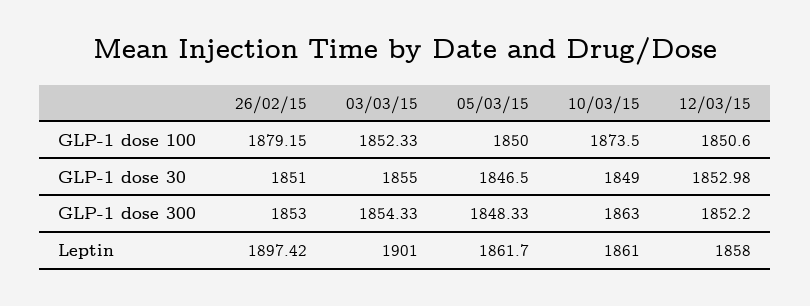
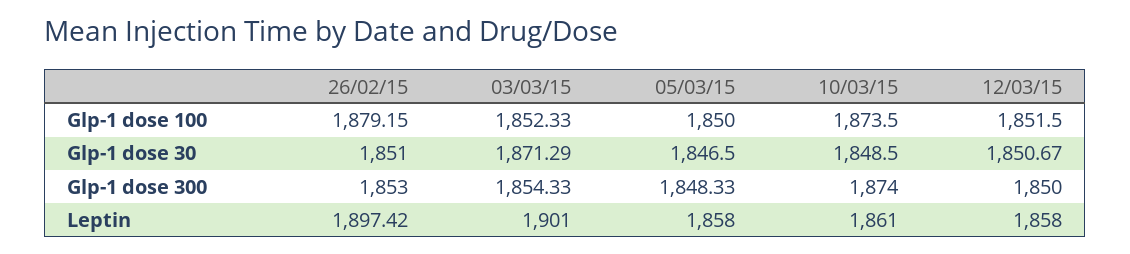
  {
    "26/02/15": {
      "GLP-1 dose 100": 1879.15,
      "GLP-1 dose 30": 1851,
      "GLP-1 dose 300": 1853,
      "Leptin": 1897.42
    },
    "03/03/15": {
      "GLP-1 dose 100": 1852.33,
-     "GLP-1 dose 30": 1855,
+     "GLP-1 dose 30": 1871.29,
      "GLP-1 dose 300": 1854.33,
      "Leptin": 1901
    },
    "05/03/15": {
      "GLP-1 dose 100": 1850,
      "GLP-1 dose 30": 1846.5,
      "GLP-1 dose 300": 1848.33,
-     "Leptin": 1861.7
+     "Leptin": 1858
    },
    "10/03/15": {
      "GLP-1 dose 100": 1873.5,
-     "GLP-1 dose 30": 1849,
+     "GLP-1 dose 30": 1848.5,
-     "GLP-1 dose 300": 1863,
+     "GLP-1 dose 300": 1874,
      "Leptin": 1861
    },
    "12/03/15": {
-     "GLP-1 dose 100": 1850.6,
+     "GLP-1 dose 100": 1851.5,
-     "GLP-1 dose 30": 1852.98,
+     "GLP-1 dose 30": 1850.67,
-     "GLP-1 dose 300": 1852.2,
+     "GLP-1 dose 300": 1850,
      "Leptin": 1858
    }
  }

